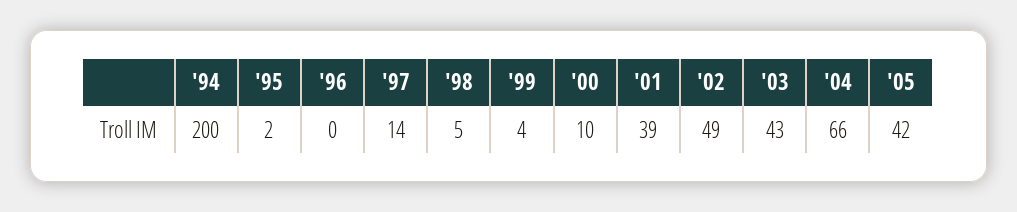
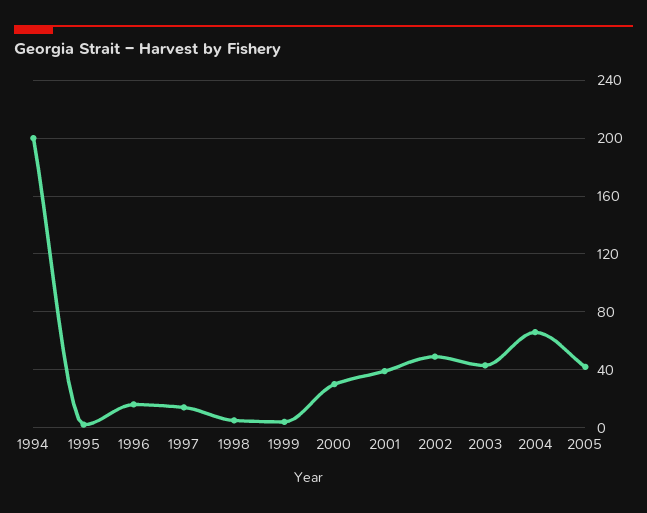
  {
    "'94": 200,
    "'95": 2,
-   "'96": 0,
+   "'96": 15,
    "'97": 14,
    "'98": 5,
    "'99": 4,
-   "'00": 10,
+   "'00": 30,
    "'01": 39,
    "'02": 49,
    "'03": 43,
    "'04": 66,
    "'05": 42
  }

